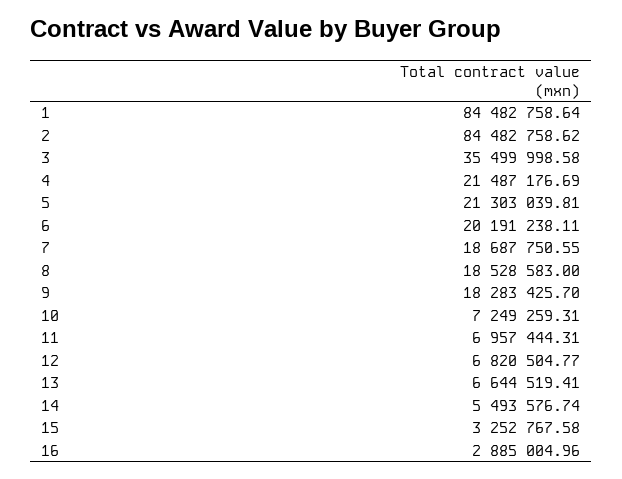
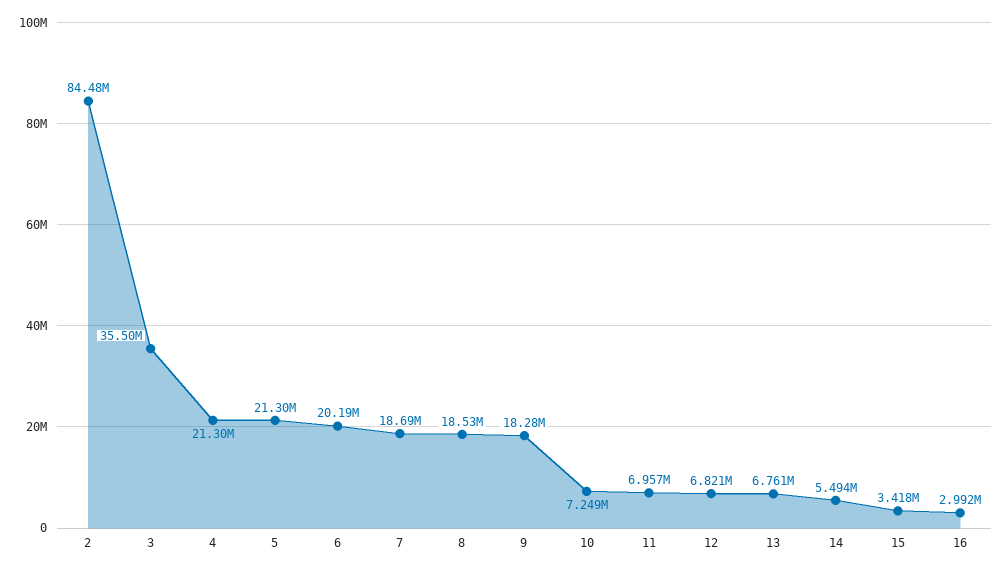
  {
-   "1": 84482758.64,
    "2": 84482758.62,
    "3": 35499998.58,
-   "4": 21487176.69,
+   "4": 21300000,
    "5": 21303039.81,
    "6": 20191238.11,
    "7": 18687750.55,
    "8": 18528583,
    "9": 18283425.7,
    "10": 7249259.31,
    "11": 6957444.31,
    "12": 6820504.77,
-   "13": 6644519.41,
+   "13": 6761000,
    "14": 5493576.74,
-   "15": 3252767.58,
+   "15": 3418000,
-   "16": 2885004.96
+   "16": 2992000
  }

